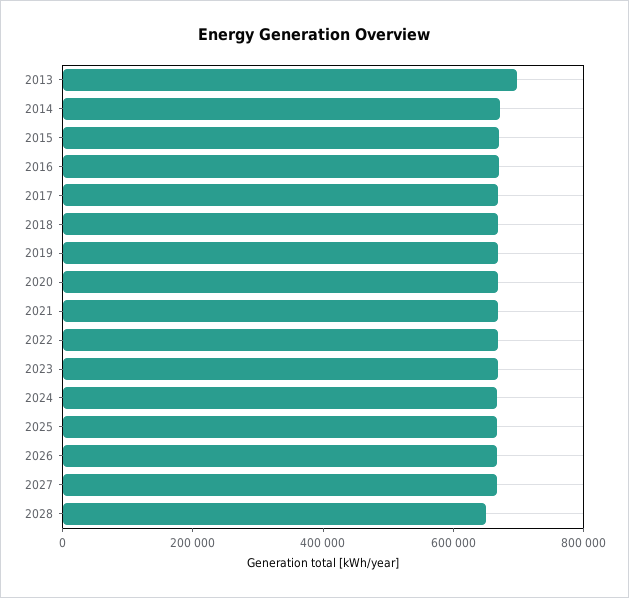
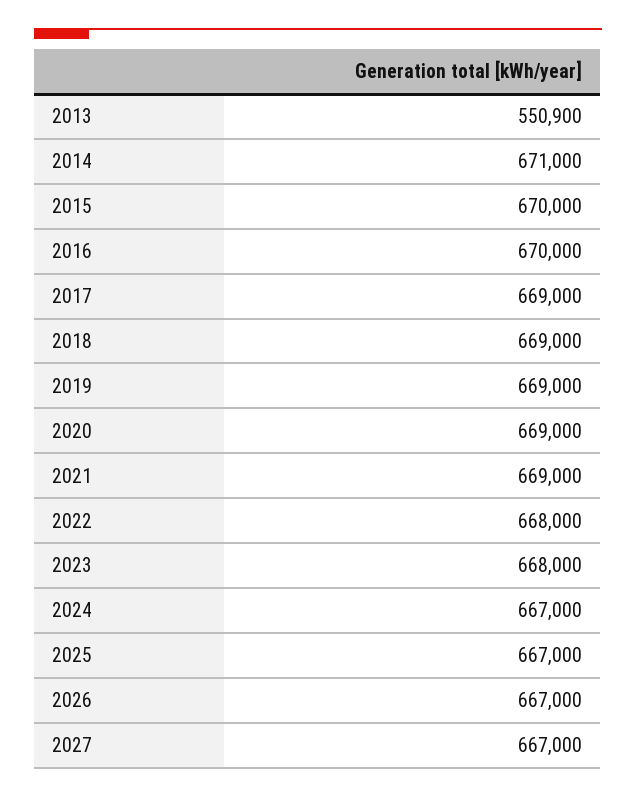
  {
-   "2013": 700000,
+   "2013": 550900,
    "2014": 671000,
    "2015": 670000,
    "2016": 670000,
    "2017": 669000,
    "2018": 669000,
    "2019": 669000,
    "2020": 669000,
    "2021": 669000,
    "2022": 668000,
    "2023": 668000,
    "2024": 667000,
    "2025": 667000,
    "2026": 667000,
-   "2027": 667000,
+   "2027": 667000
-   "2028": 650000
  }

